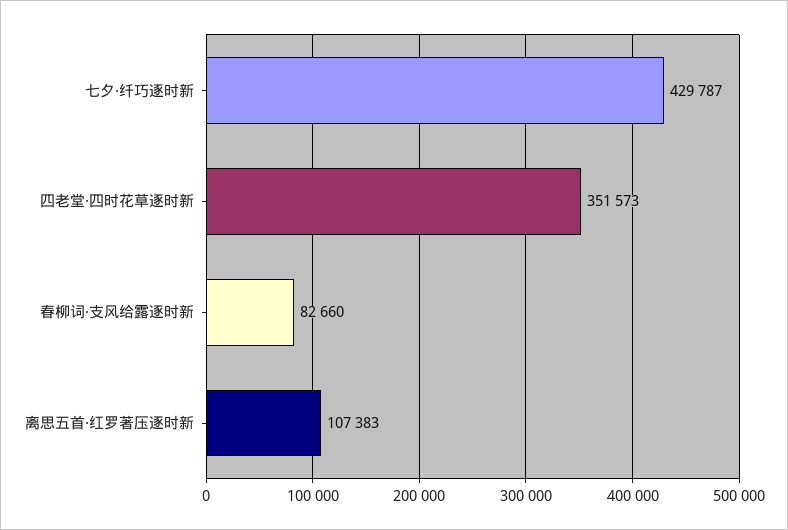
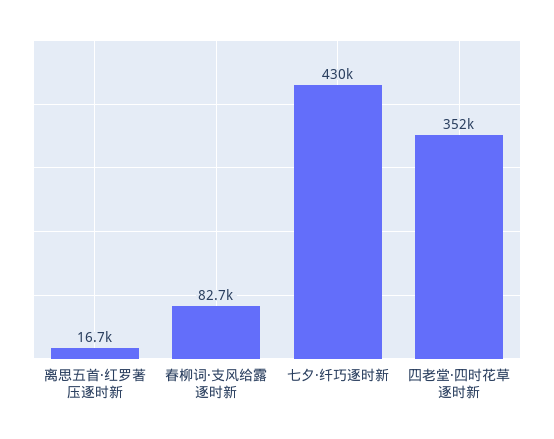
  {
    "七夕·纤巧逐时新": 429787,
    "四老堂·四时花草逐时新": 351573,
    "春柳词·支风给露逐时新": 82660,
-   "离思五首·红罗著压逐时新": 107383
+   "离思五首·红罗著压逐时新": 16700
  }

